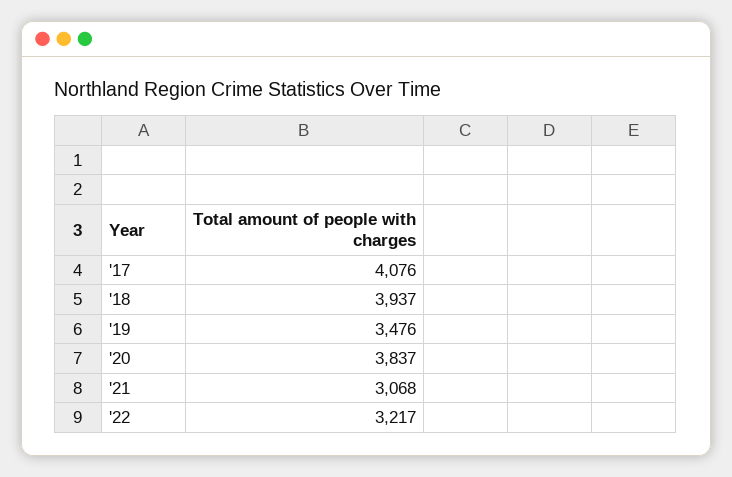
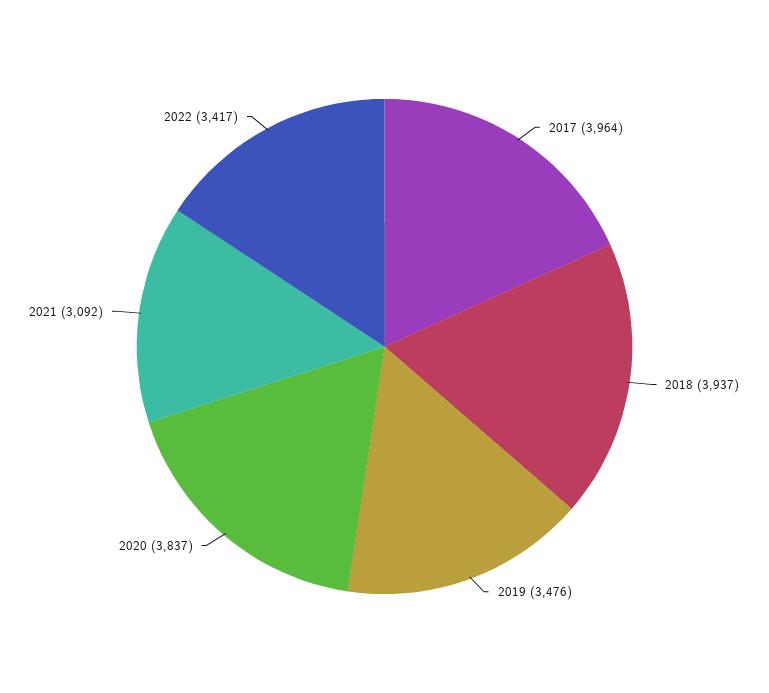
  {
-   "'17": 4076,
+   "'17": 3964,
    "'18": 3937,
    "'19": 3476,
    "'20": 3837,
-   "'21": 3068,
+   "'21": 3092,
-   "'22": 3217
+   "'22": 3417
  }

